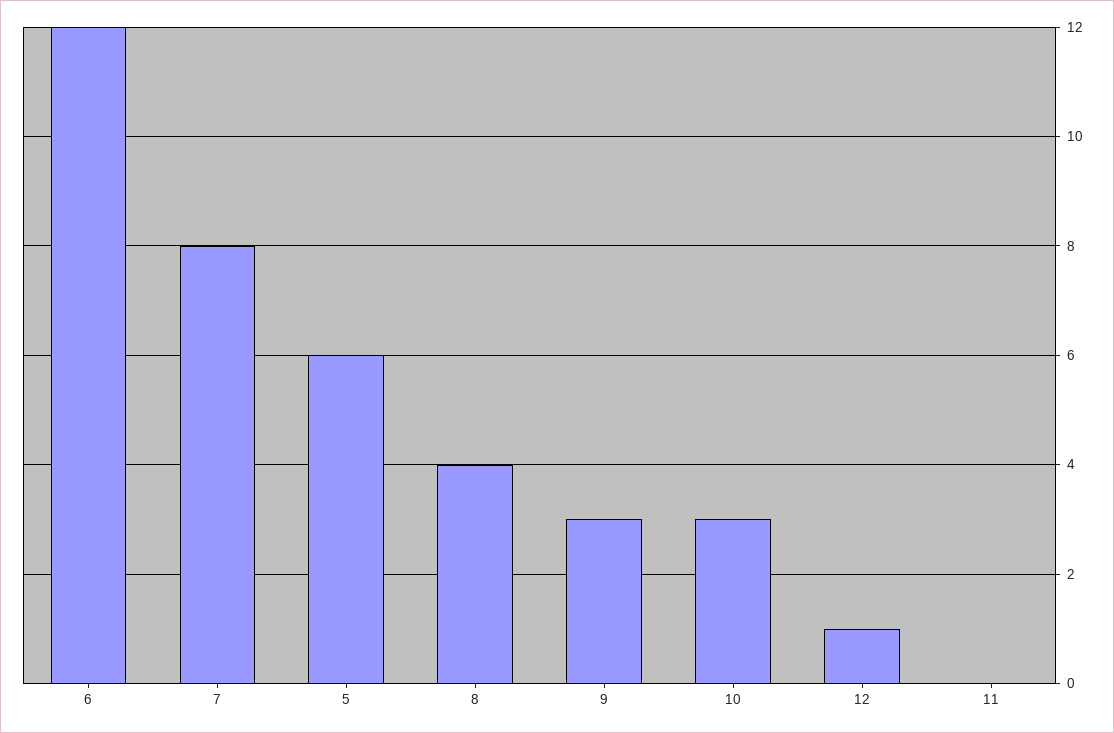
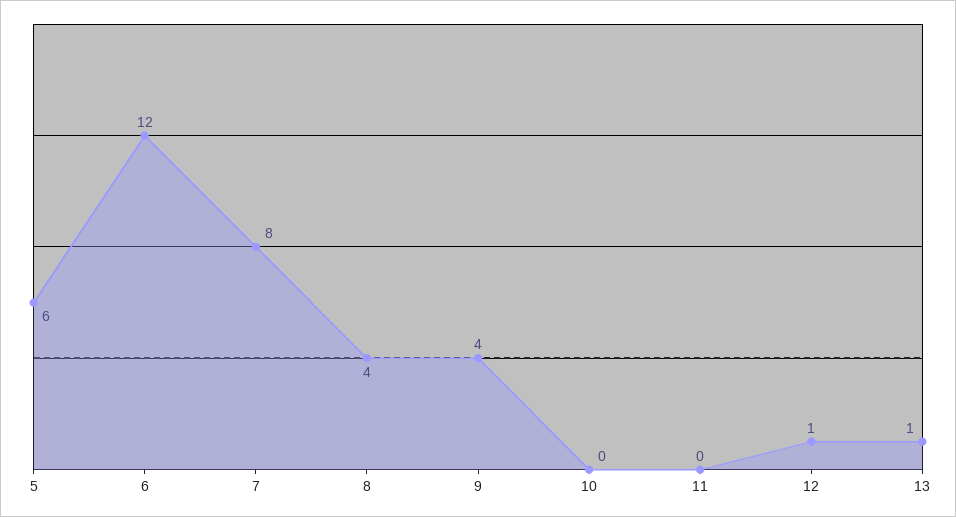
  {
    "6": 12,
    "7": 8,
    "5": 6,
    "8": 4,
-   "9": 3,
+   "9": 4,
-   "10": 3,
+   "10": 0,
    "12": 1,
-   "11": 0
+   "11": 0,
+   "13": 1
  }

